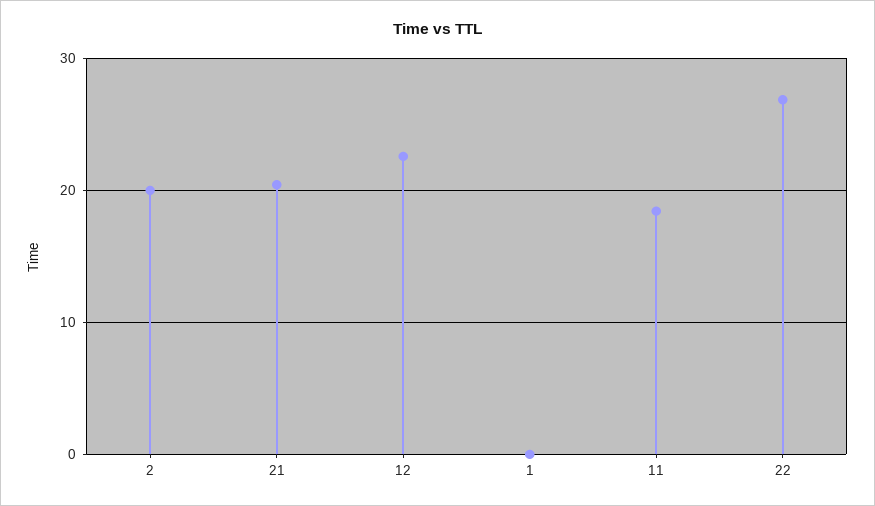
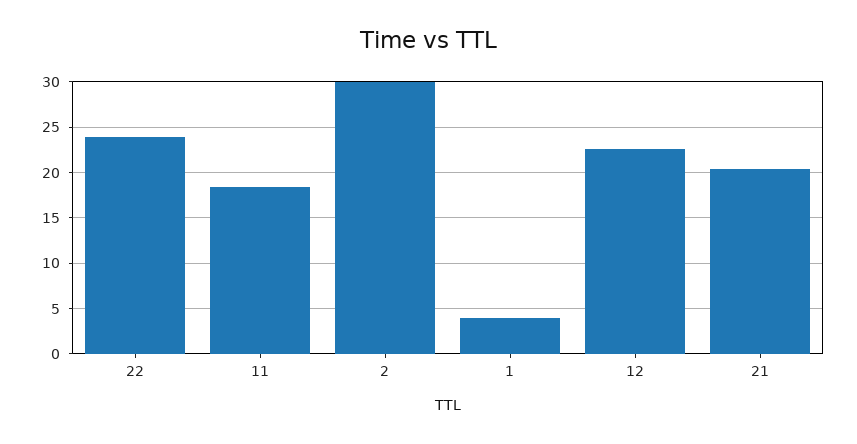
  {
-   "2": 20,
+   "2": 30,
    "21": 20,
    "12": 23,
-   "1": 0,
+   "1": 4,
    "11": 18,
-   "22": 27
+   "22": 24
  }

